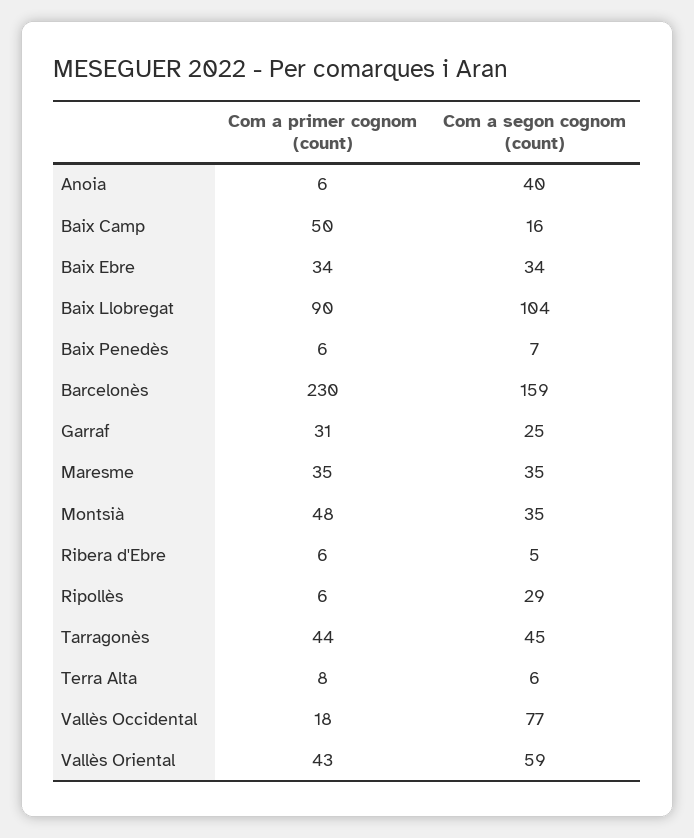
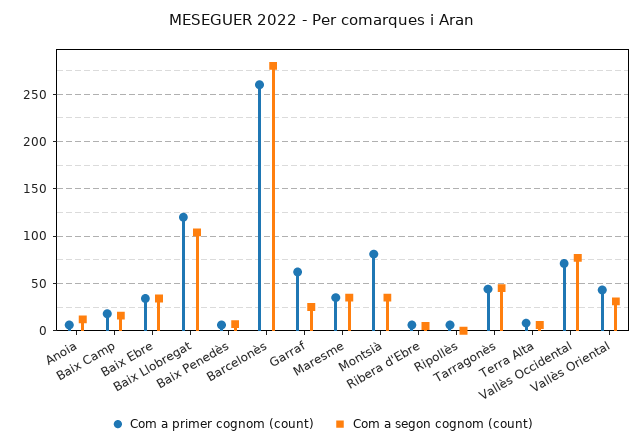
  {
    "Com a primer cognom (count)": {
      "Anoia": 6,
-     "Baix Camp": 50,
+     "Baix Camp": 20,
      "Baix Ebre": 34,
-     "Baix Llobregat": 90,
+     "Baix Llobregat": 120,
      "Baix Penedès": 6,
-     "Barcelonès": 230,
+     "Barcelonès": 260,
-     "Garraf": 31,
+     "Garraf": 60,
      "Maresme": 35,
-     "Montsià": 48,
+     "Montsià": 80,
      "Ribera d'Ebre": 6,
      "Ripollès": 6,
      "Tarragonès": 44,
      "Terra Alta": 8,
-     "Vallès Occidental": 18,
+     "Vallès Occidental": 70,
      "Vallès Oriental": 43
    },
    "Com a segon cognom (count)": {
-     "Anoia": 40,
+     "Anoia": 10,
      "Baix Camp": 16,
      "Baix Ebre": 34,
      "Baix Llobregat": 104,
      "Baix Penedès": 7,
-     "Barcelonès": 159,
+     "Barcelonès": 280,
      "Garraf": 25,
      "Maresme": 35,
      "Montsià": 35,
      "Ribera d'Ebre": 5,
-     "Ripollès": 29,
+     "Ripollès": 0,
      "Tarragonès": 45,
      "Terra Alta": 6,
      "Vallès Occidental": 77,
-     "Vallès Oriental": 59
+     "Vallès Oriental": 30
    }
  }

